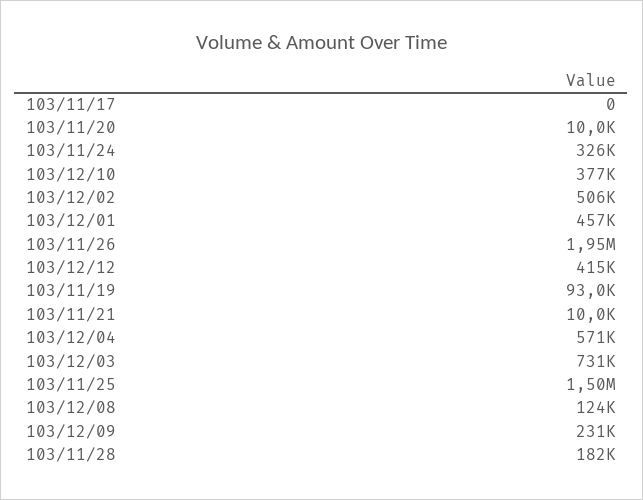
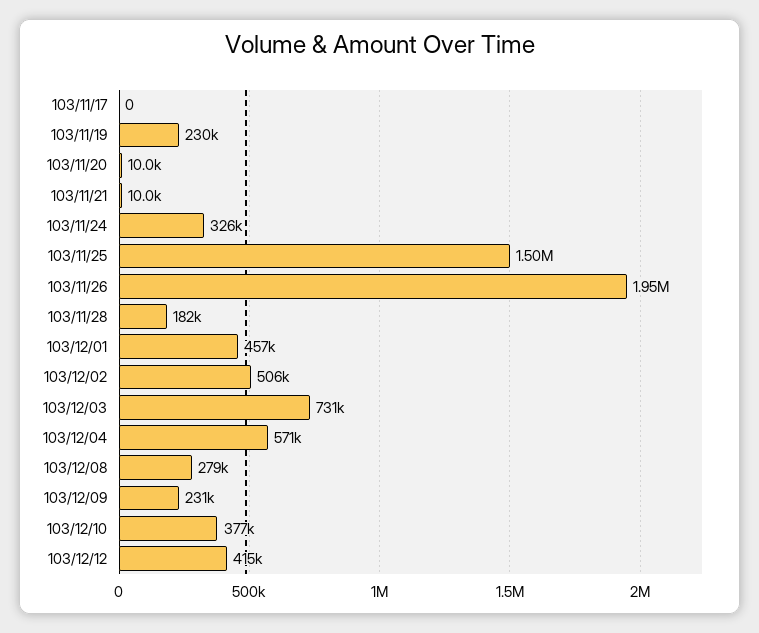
  {
    "103/11/17": 0,
    "103/11/20": 10000,
    "103/11/24": 326000,
    "103/12/10": 377000,
    "103/12/02": 506000,
    "103/12/01": 457000,
    "103/11/26": 1950000,
    "103/12/12": 415000,
-   "103/11/19": 93000,
+   "103/11/19": 230000,
    "103/11/21": 10000,
    "103/12/04": 571000,
    "103/12/03": 731000,
    "103/11/25": 1500000,
-   "103/12/08": 124000,
+   "103/12/08": 279000,
    "103/12/09": 231000,
    "103/11/28": 182000
  }

